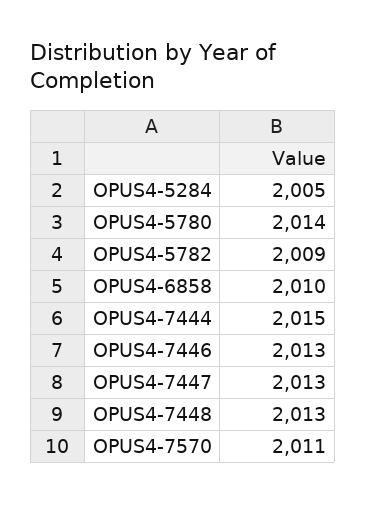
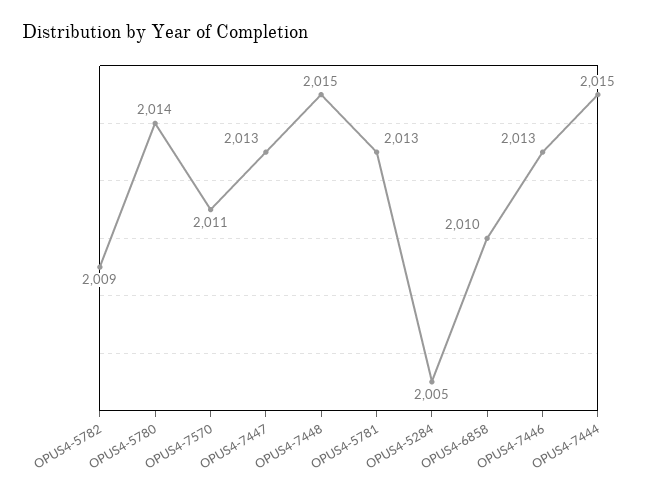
  {
    "OPUS4-5284": 2005,
    "OPUS4-5780": 2014,
    "OPUS4-5782": 2009,
    "OPUS4-6858": 2010,
    "OPUS4-7444": 2015,
    "OPUS4-7446": 2013,
    "OPUS4-7447": 2013,
-   "OPUS4-7448": 2013,
+   "OPUS4-7448": 2015,
-   "OPUS4-7570": 2011
+   "OPUS4-7570": 2011,
+   "OPUS4-5781": 2013
  }

